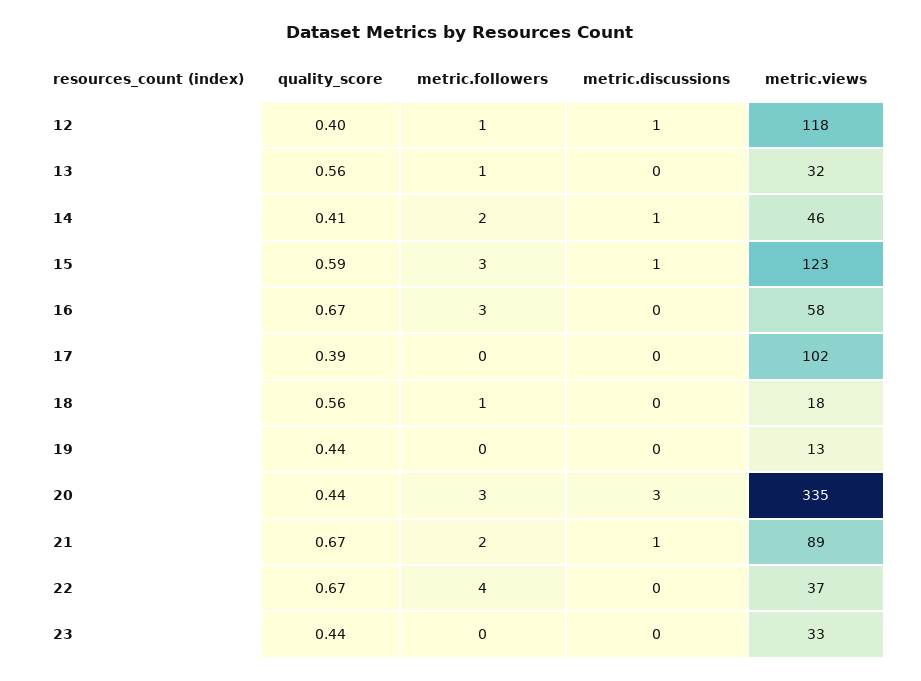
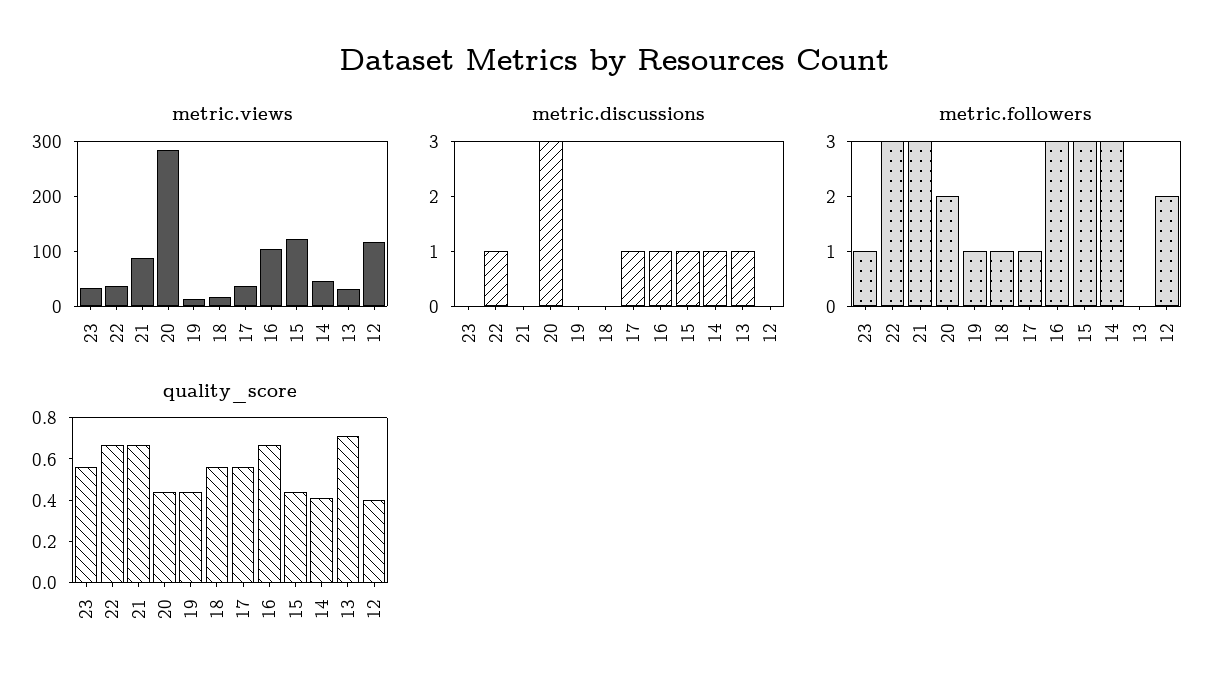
  {
    "quality_score": {
      "12": 0.4,
-     "13": 0.56,
+     "13": 0.7,
      "14": 0.41,
-     "15": 0.59,
+     "15": 0.45,
      "16": 0.67,
-     "17": 0.39,
+     "17": 0.55,
      "18": 0.56,
      "19": 0.44,
      "20": 0.44,
      "21": 0.67,
      "22": 0.67,
-     "23": 0.44
+     "23": 0.55
    },
    "metric.followers": {
-     "12": 1,
+     "12": 2,
-     "13": 1,
+     "13": 0,
-     "14": 2,
+     "14": 3,
      "15": 3,
      "16": 3,
-     "17": 0,
+     "17": 1,
      "18": 1,
-     "19": 0,
+     "19": 1,
-     "20": 3,
+     "20": 2,
-     "21": 2,
+     "21": 3,
-     "22": 4,
+     "22": 3,
-     "23": 0
+     "23": 1
    },
    "metric.discussions": {
-     "12": 1,
+     "12": 0,
-     "13": 0,
+     "13": 1,
      "14": 1,
      "15": 1,
-     "16": 0,
+     "16": 1,
-     "17": 0,
+     "17": 1,
      "18": 0,
      "19": 0,
      "20": 3,
-     "21": 1,
+     "21": 0,
-     "22": 0,
+     "22": 1,
      "23": 0
    },
    "metric.views": {
      "12": 118,
      "13": 32,
      "14": 46,
      "15": 123,
-     "16": 58,
+     "16": 100,
-     "17": 102,
+     "17": 40,
      "18": 18,
      "19": 13,
-     "20": 335,
+     "20": 280,
      "21": 89,
      "22": 37,
      "23": 33
    }
  }

